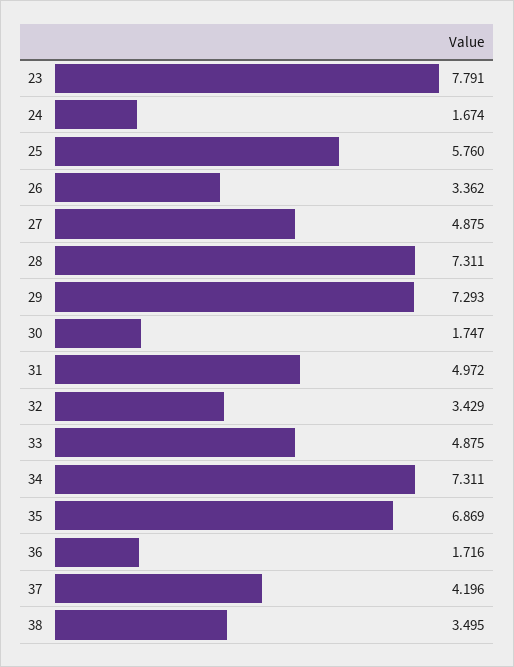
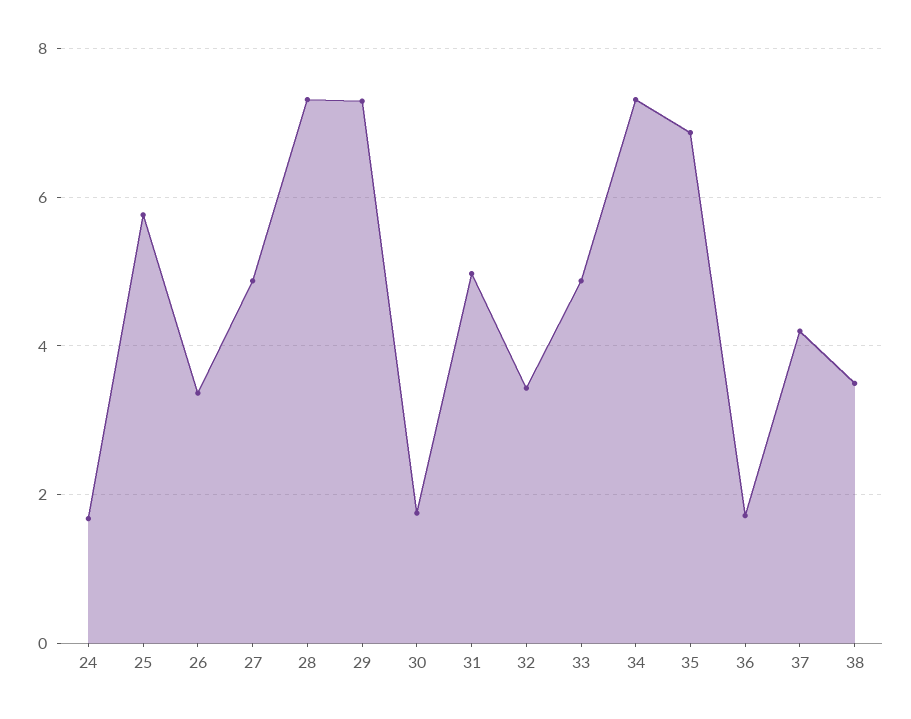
  {
-   "23": 7.791,
    "24": 1.674,
    "25": 5.76,
    "26": 3.362,
    "27": 4.875,
    "28": 7.311,
    "29": 7.293,
    "30": 1.747,
    "31": 4.972,
    "32": 3.429,
    "33": 4.875,
    "34": 7.311,
    "35": 6.869,
    "36": 1.716,
    "37": 4.196,
    "38": 3.495
  }

